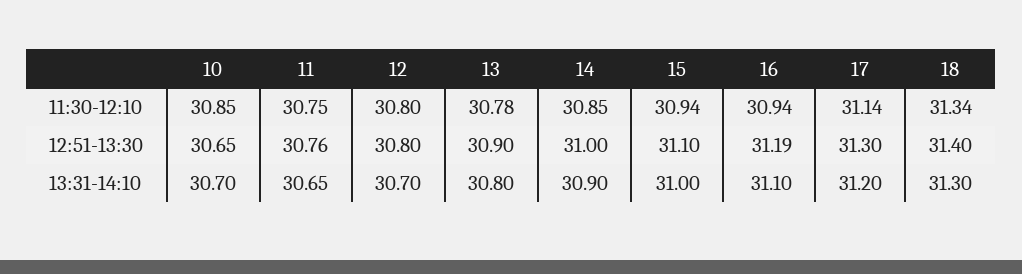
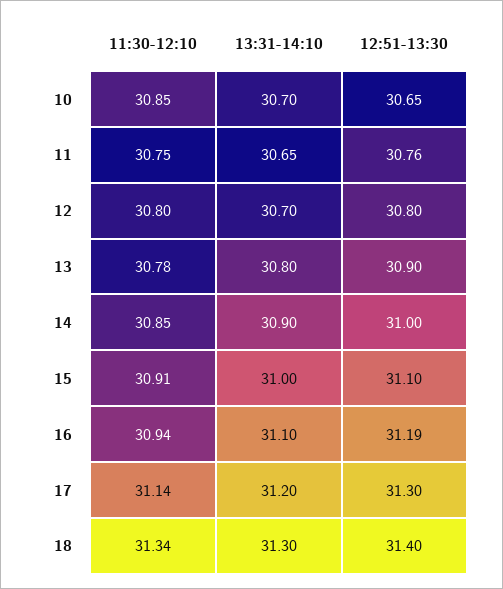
  {
    "10": {
      "11:30-12:10": 30.85,
      "12:51-13:30": 30.65,
      "13:31-14:10": 30.7
    },
    "11": {
      "11:30-12:10": 30.75,
      "12:51-13:30": 30.76,
      "13:31-14:10": 30.65
    },
    "12": {
      "11:30-12:10": 30.8,
      "12:51-13:30": 30.8,
      "13:31-14:10": 30.7
    },
    "13": {
      "11:30-12:10": 30.78,
      "12:51-13:30": 30.9,
      "13:31-14:10": 30.8
    },
    "14": {
      "11:30-12:10": 30.85,
      "12:51-13:30": 31,
      "13:31-14:10": 30.9
    },
    "15": {
-     "11:30-12:10": 30.94,
+     "11:30-12:10": 30.91,
      "12:51-13:30": 31.1,
      "13:31-14:10": 31
    },
    "16": {
      "11:30-12:10": 30.94,
      "12:51-13:30": 31.19,
      "13:31-14:10": 31.1
    },
    "17": {
      "11:30-12:10": 31.14,
      "12:51-13:30": 31.3,
      "13:31-14:10": 31.2
    },
    "18": {
      "11:30-12:10": 31.34,
      "12:51-13:30": 31.4,
      "13:31-14:10": 31.3
    }
  }

